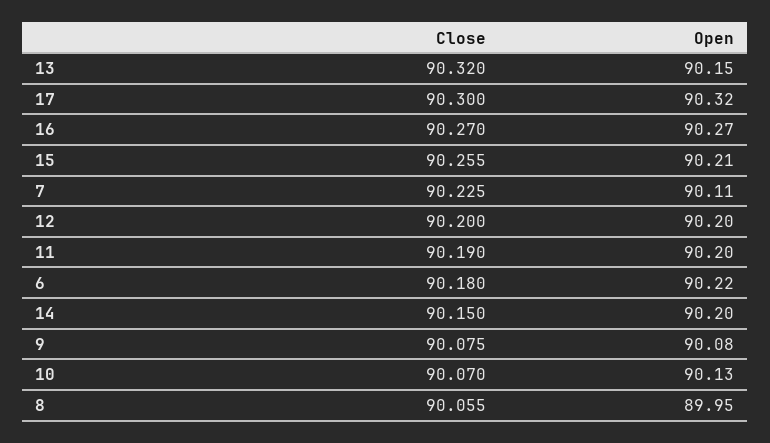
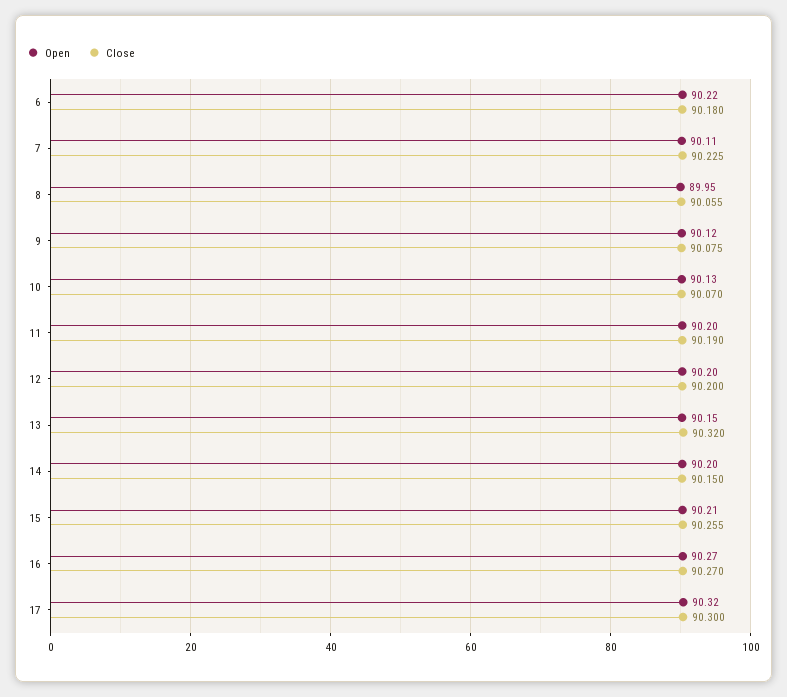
  {
    "Close": {
      "13": 90.32,
      "17": 90.3,
      "16": 90.27,
      "15": 90.255,
      "7": 90.225,
      "12": 90.2,
      "11": 90.19,
      "6": 90.18,
      "14": 90.15,
      "9": 90.075,
      "10": 90.07,
      "8": 90.055
    },
    "Open": {
      "13": 90.15,
      "17": 90.32,
      "16": 90.27,
      "15": 90.21,
      "7": 90.11,
      "12": 90.2,
      "11": 90.2,
      "6": 90.22,
      "14": 90.2,
-     "9": 90.08,
+     "9": 90.12,
      "10": 90.13,
      "8": 89.95
    }
  }

